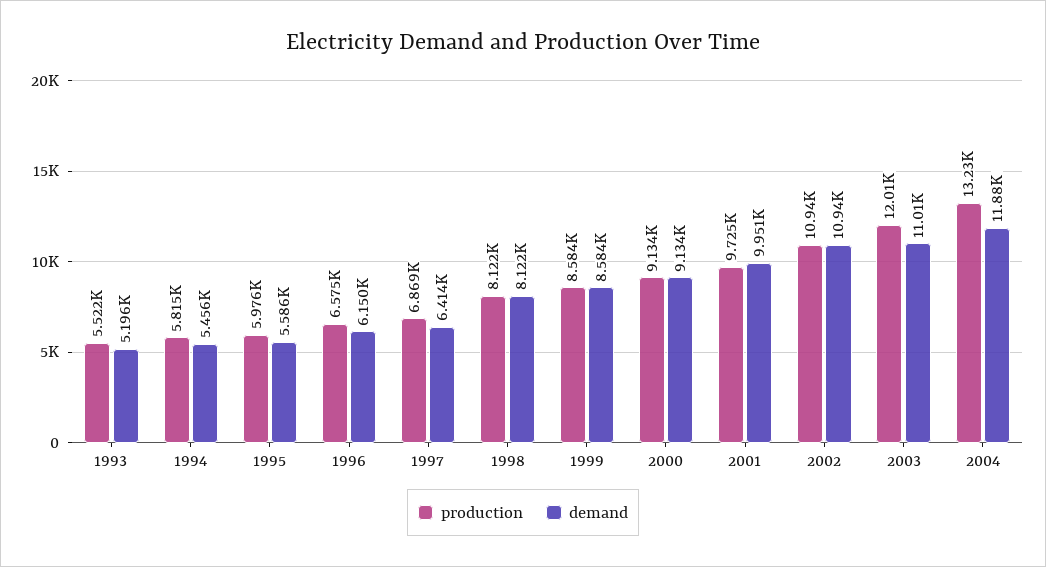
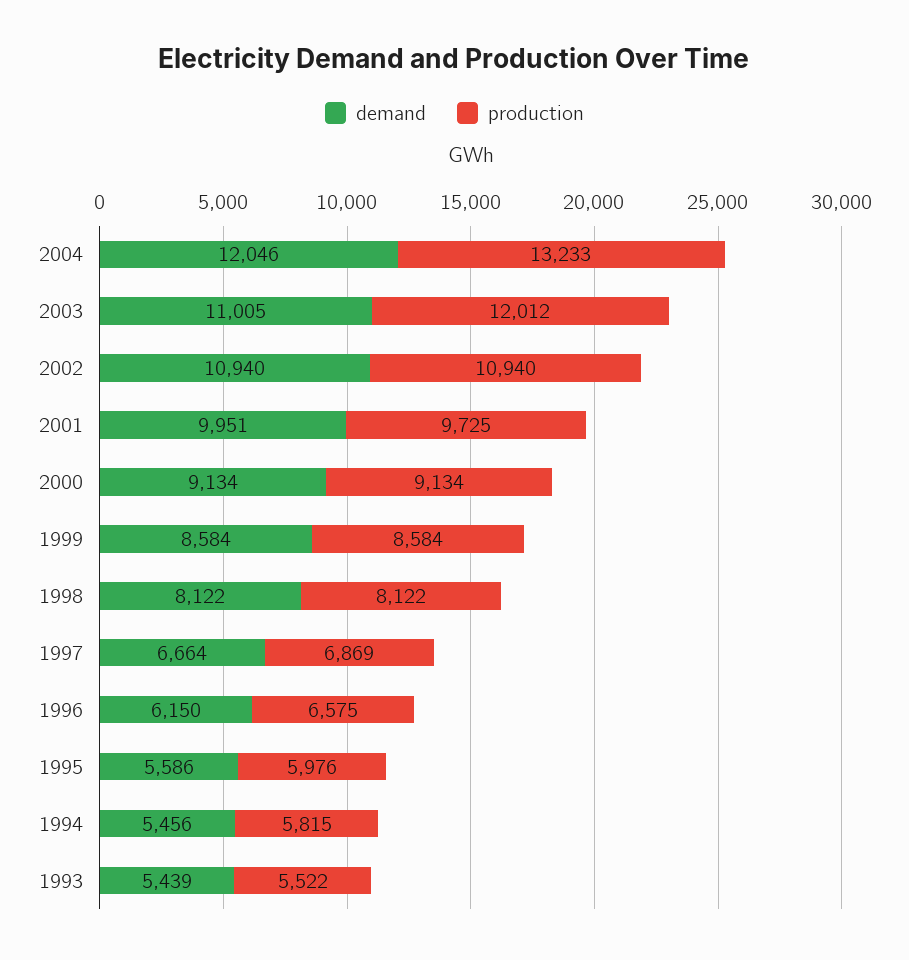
  {
    "production": {
      "1993": 5522,
      "1994": 5815,
      "1995": 5976,
      "1996": 6575,
      "1997": 6869,
      "1998": 8122,
      "1999": 8584,
      "2000": 9134,
      "2001": 9725,
      "2002": 10940,
      "2003": 12012,
      "2004": 13233
    },
    "demand": {
-     "1993": 5196,
+     "1993": 5439,
      "1994": 5456,
      "1995": 5586,
      "1996": 6150,
-     "1997": 6414,
+     "1997": 6664,
      "1998": 8122,
      "1999": 8584,
      "2000": 9134,
      "2001": 9951,
      "2002": 10940,
      "2003": 11005,
-     "2004": 11880
+     "2004": 12046
    }
  }

